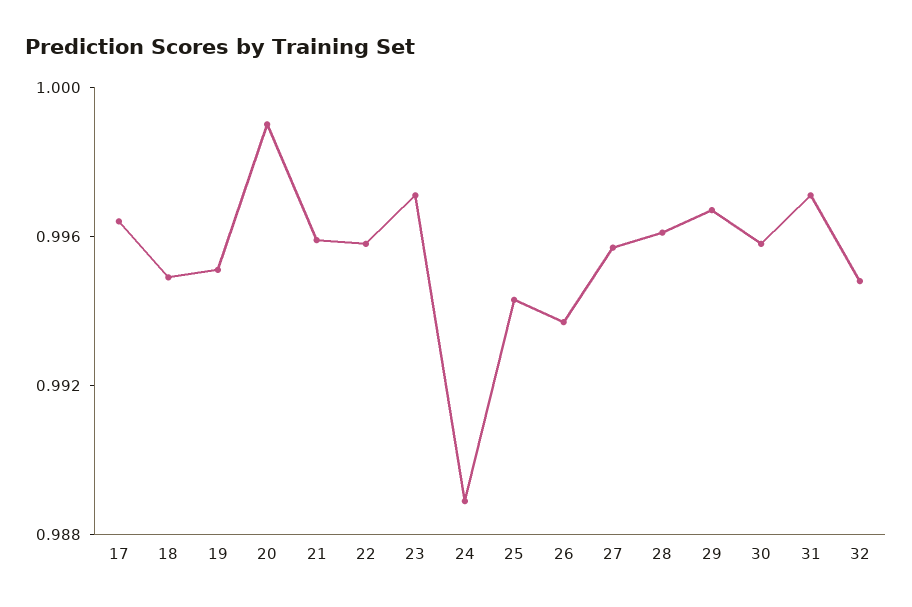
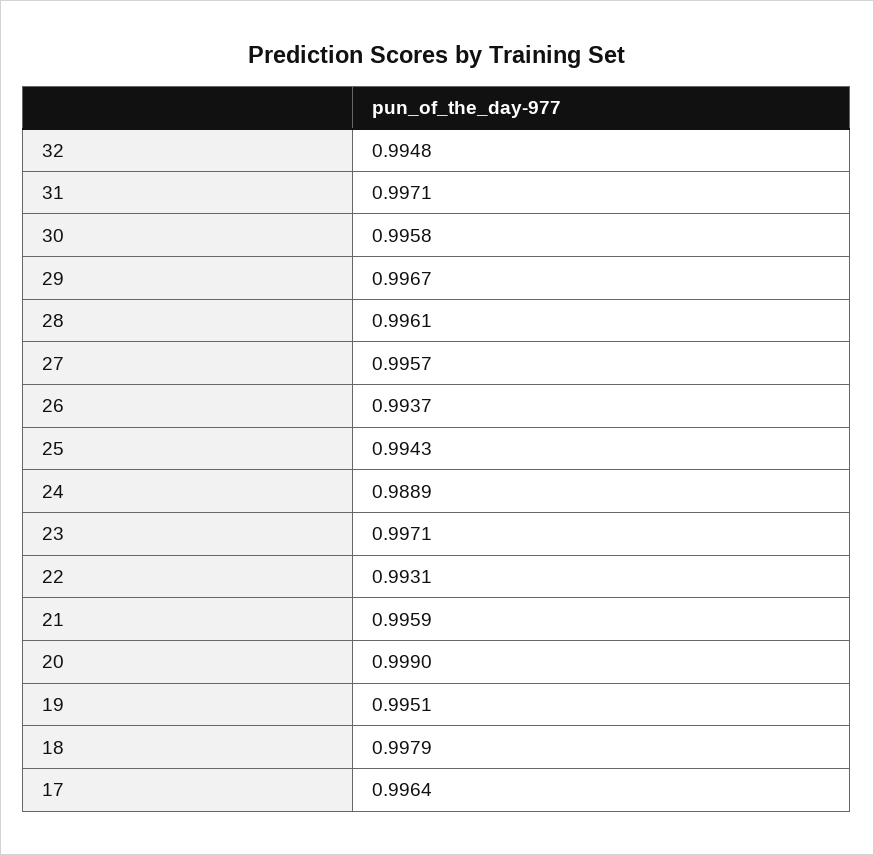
  {
    "17": 0.9964,
-   "18": 0.995,
+   "18": 0.9979,
    "19": 0.9951,
    "20": 0.999,
    "21": 0.9959,
-   "22": 0.996,
+   "22": 0.9931,
    "23": 0.9971,
    "24": 0.9889,
    "25": 0.9943,
    "26": 0.9937,
    "27": 0.9957,
    "28": 0.9961,
    "29": 0.9967,
    "30": 0.9958,
    "31": 0.9971,
    "32": 0.9948
  }

